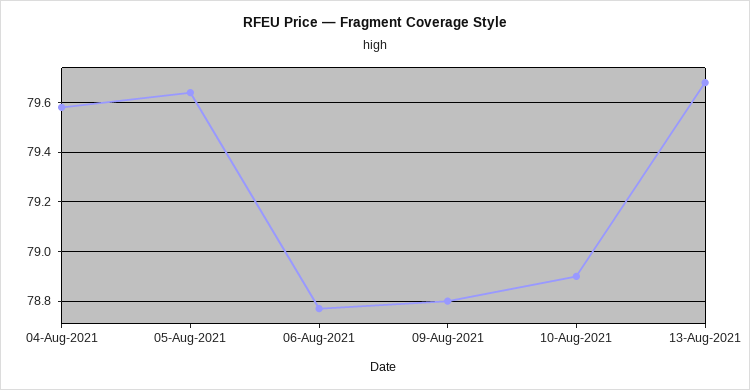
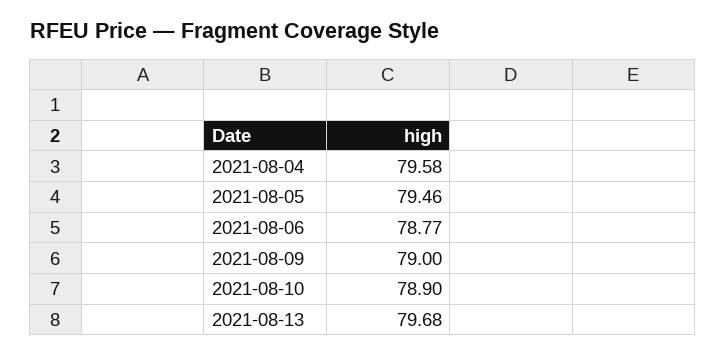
  {
    "04-Aug-2021": 79.58,
-   "05-Aug-2021": 79.65,
+   "05-Aug-2021": 79.46,
    "06-Aug-2021": 78.77,
-   "09-Aug-2021": 78.8,
+   "09-Aug-2021": 79,
    "10-Aug-2021": 78.9,
    "13-Aug-2021": 79.68
  }

